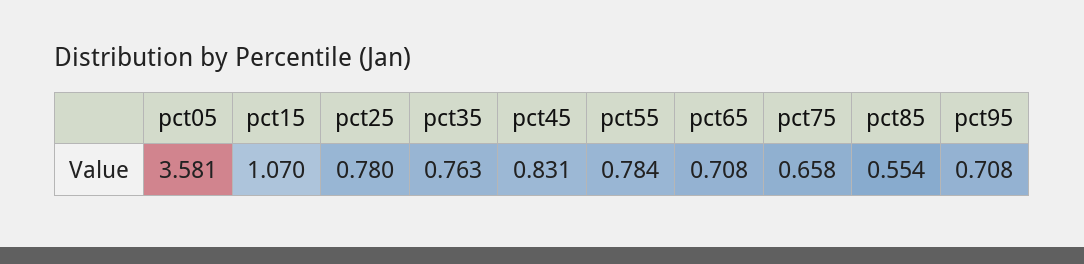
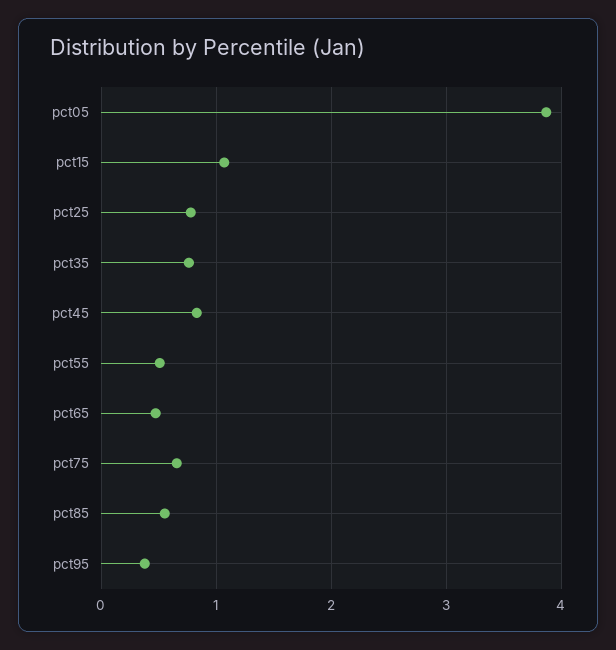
  {
-   "pct05": 3.581,
+   "pct05": 3.9,
    "pct15": 1.07,
    "pct25": 0.78,
    "pct35": 0.763,
    "pct45": 0.831,
-   "pct55": 0.784,
+   "pct55": 0.5,
-   "pct65": 0.708,
+   "pct65": 0.5,
    "pct75": 0.658,
    "pct85": 0.554,
-   "pct95": 0.708
+   "pct95": 0.4
  }

